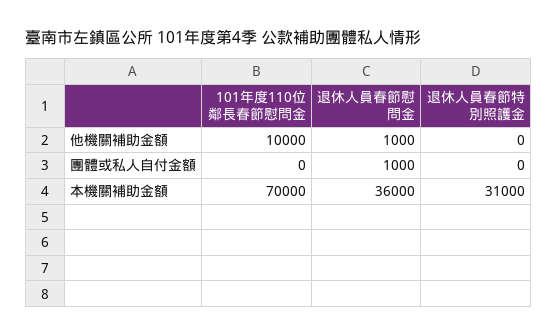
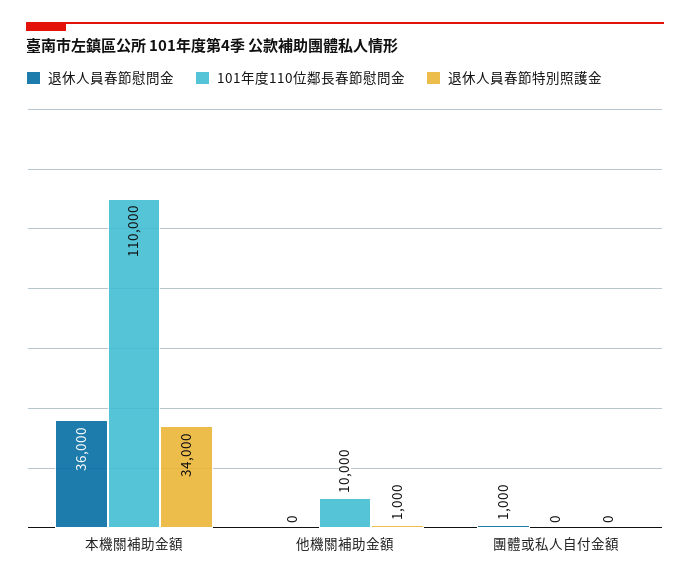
  {
    "101年度110位鄰長春節慰問金": {
      "他機關補助金額": 10000,
      "團體或私人自付金額": 0,
-     "本機關補助金額": 70000
+     "本機關補助金額": 110000
    },
    "退休人員春節慰問金": {
-     "他機關補助金額": 1000,
+     "他機關補助金額": 0,
      "團體或私人自付金額": 1000,
      "本機關補助金額": 36000
    },
    "退休人員春節特別照護金": {
-     "他機關補助金額": 0,
+     "他機關補助金額": 1000,
      "團體或私人自付金額": 0,
-     "本機關補助金額": 31000
+     "本機關補助金額": 34000
    }
  }

